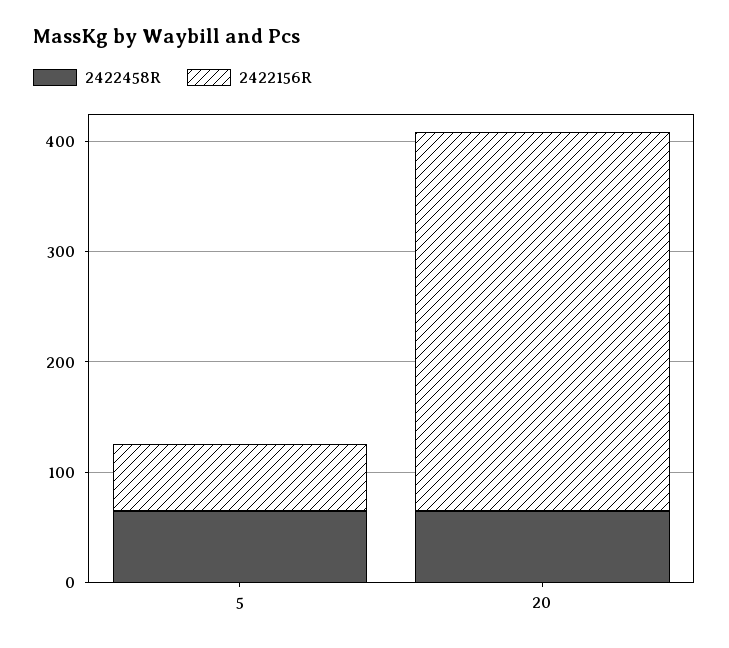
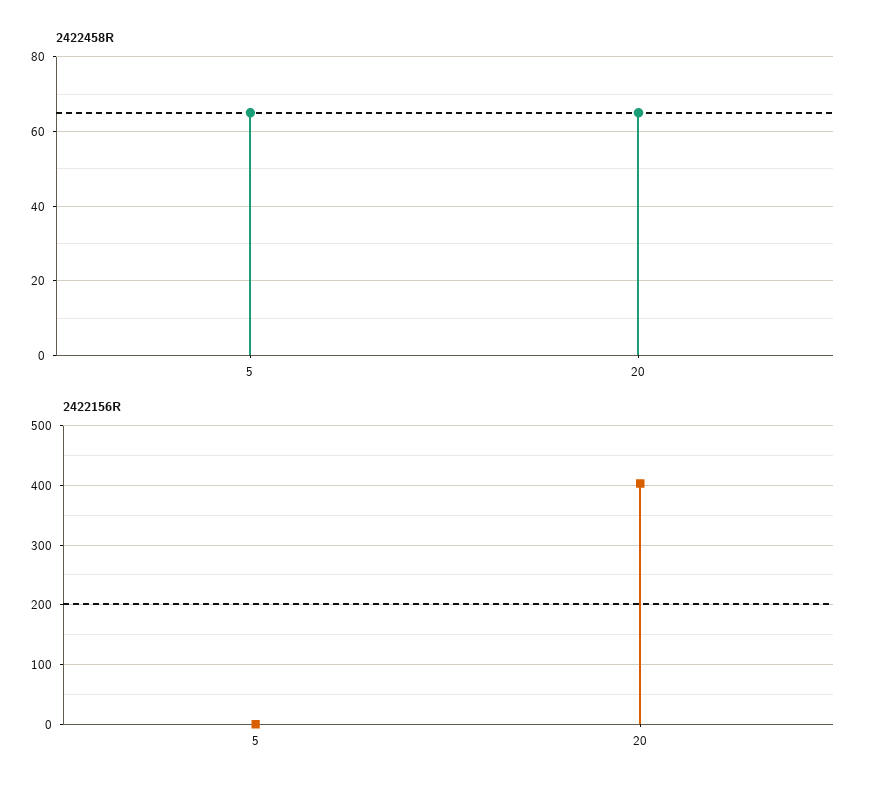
  {
    "2422458R": {
      "5": 65,
      "20": 65
    },
    "2422156R": {
-     "5": 60,
+     "5": 0,
-     "20": 340
+     "20": 400
    }
  }

